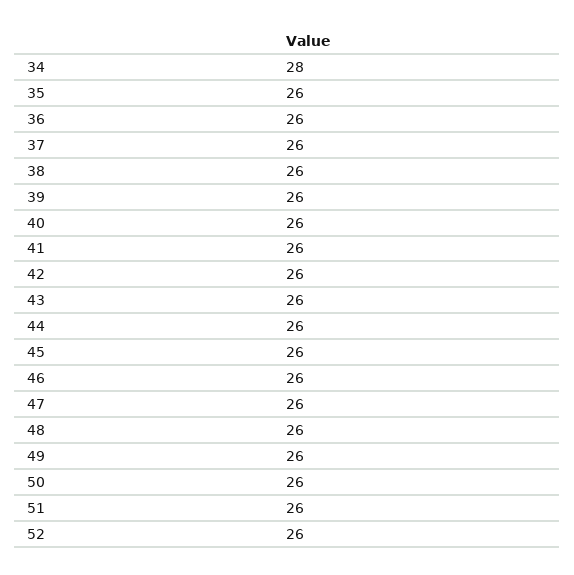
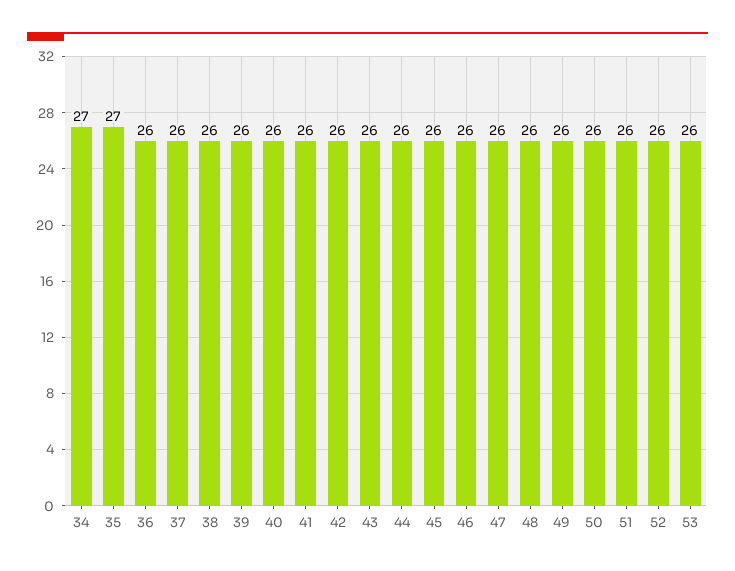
  {
-   "34": 28,
+   "34": 27,
-   "35": 26,
+   "35": 27,
    "36": 26,
    "37": 26,
    "38": 26,
    "39": 26,
    "40": 26,
    "41": 26,
    "42": 26,
    "43": 26,
    "44": 26,
    "45": 26,
    "46": 26,
    "47": 26,
    "48": 26,
    "49": 26,
    "50": 26,
    "51": 26,
-   "52": 26
+   "52": 26,
+   "53": 26
  }

